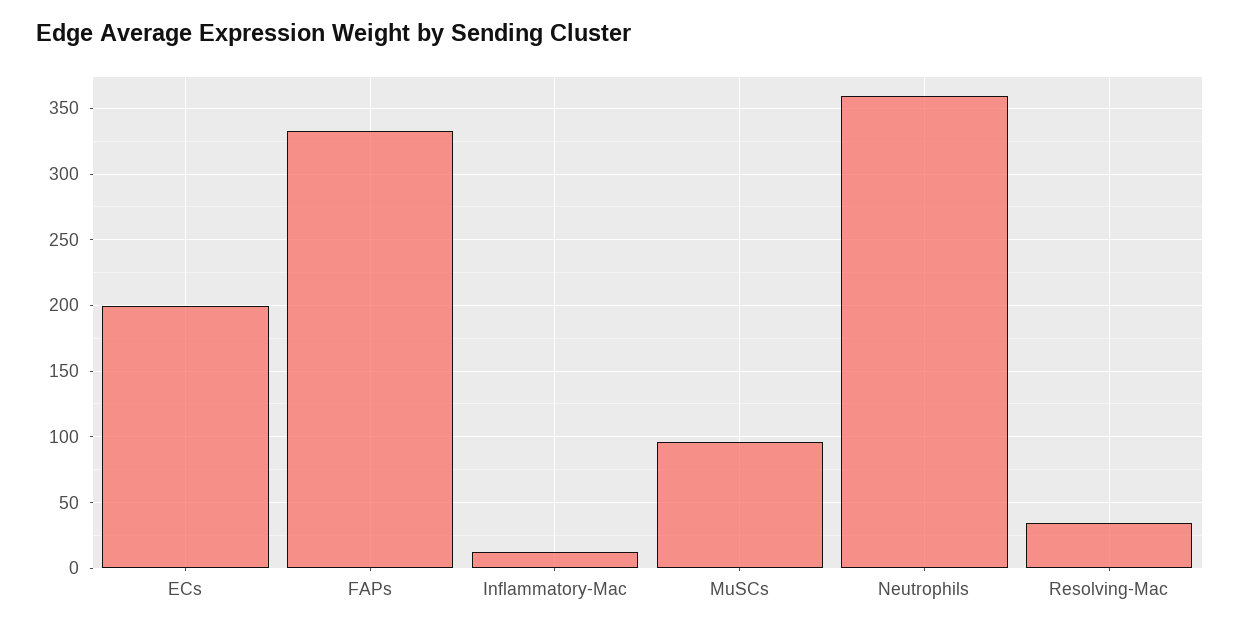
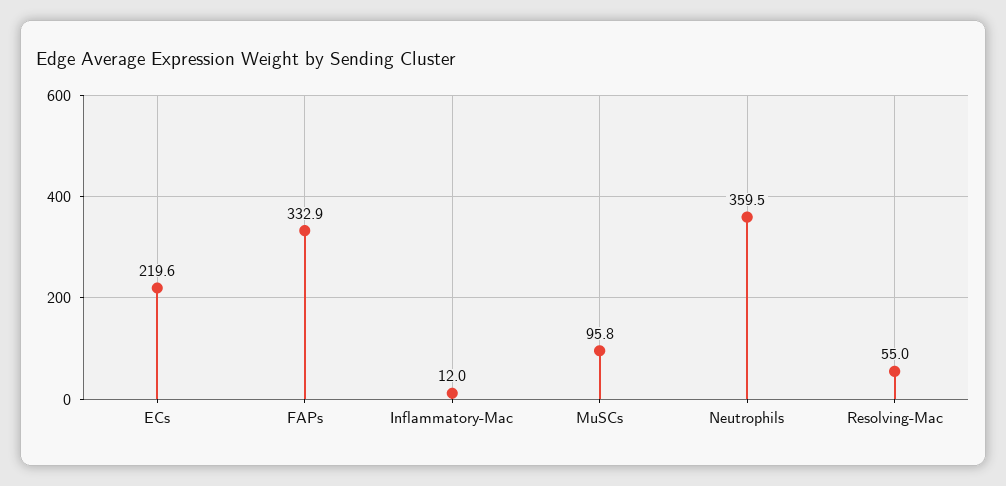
  {
-   "ECs": 200,
+   "ECs": 219.6,
    "FAPs": 332.9,
    "Inflammatory-Mac": 12,
    "MuSCs": 95.8,
    "Neutrophils": 359.5,
-   "Resolving-Mac": 35
+   "Resolving-Mac": 55
  }

